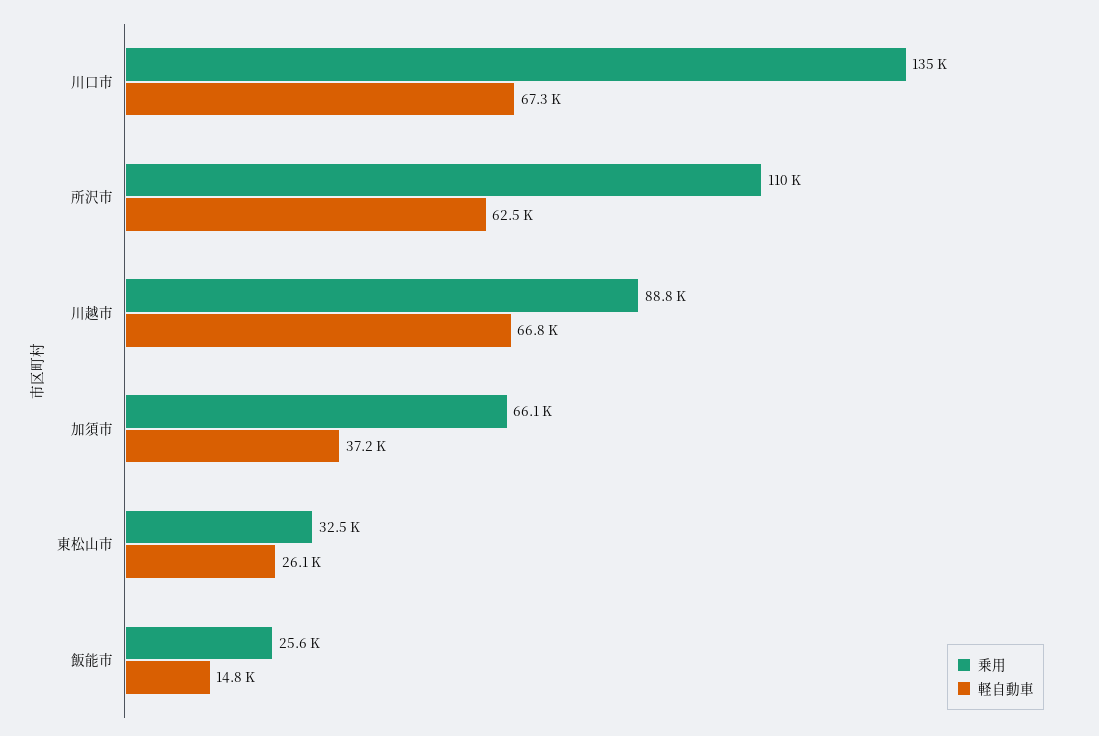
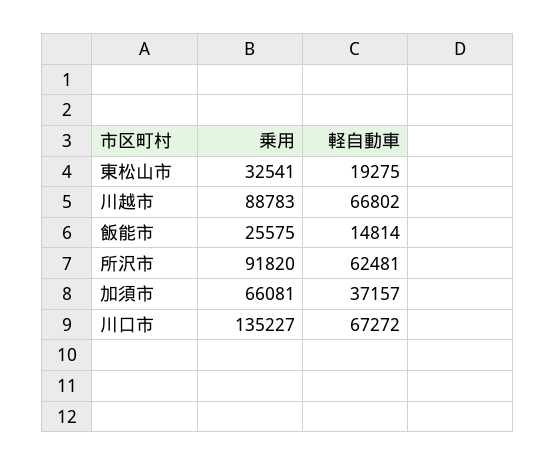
  {
    "乗用": {
      "川口市": 135227,
-     "所沢市": 110000,
+     "所沢市": 91820,
      "川越市": 88783,
      "加須市": 66081,
      "東松山市": 32541,
      "飯能市": 25575
    },
    "軽自動車": {
      "川口市": 67272,
      "所沢市": 62481,
      "川越市": 66802,
      "加須市": 37157,
-     "東松山市": 26100,
+     "東松山市": 19275,
      "飯能市": 14814
    }
  }

